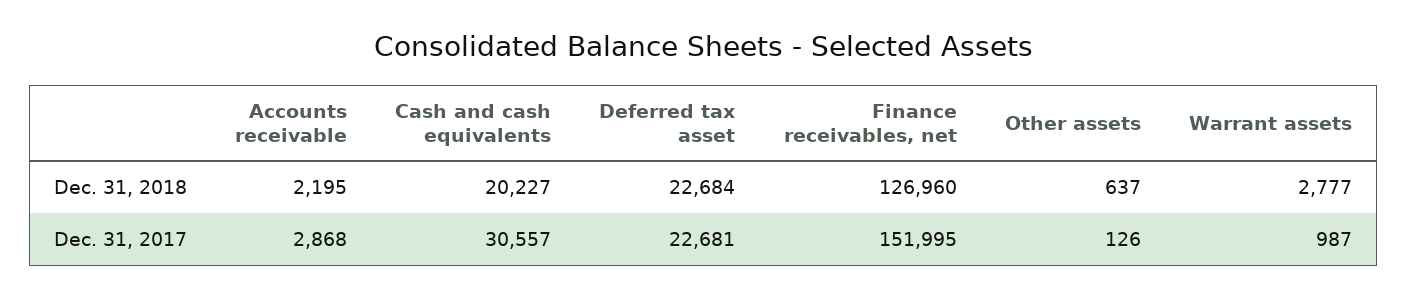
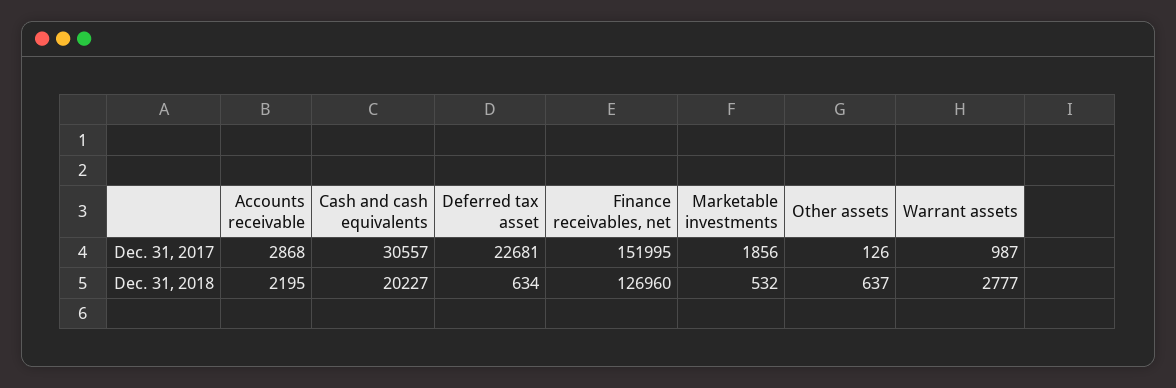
  {
    "Accounts receivable": {
      "Dec. 31, 2018": 2195,
      "Dec. 31, 2017": 2868
    },
    "Cash and cash equivalents": {
      "Dec. 31, 2018": 20227,
      "Dec. 31, 2017": 30557
    },
    "Deferred tax asset": {
-     "Dec. 31, 2018": 22684,
+     "Dec. 31, 2018": 634,
      "Dec. 31, 2017": 22681
    },
    "Finance receivables, net": {
      "Dec. 31, 2018": 126960,
      "Dec. 31, 2017": 151995
    },
    "Other assets": {
      "Dec. 31, 2018": 637,
      "Dec. 31, 2017": 126
    },
    "Warrant assets": {
      "Dec. 31, 2018": 2777,
      "Dec. 31, 2017": 987
-   }
+   },
+   "Marketable investments": {
+     "Dec. 31, 2017": 1856,
+     "Dec. 31, 2018": 532
+   }
  }

